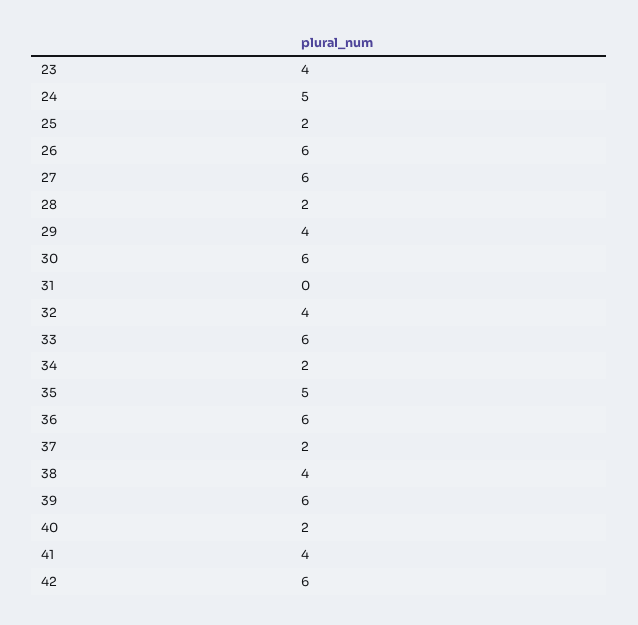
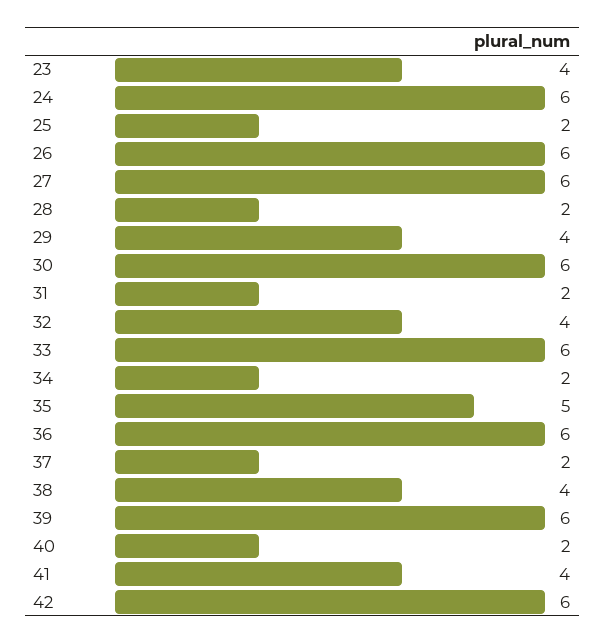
  {
    "23": 4,
-   "24": 5,
+   "24": 6,
    "25": 2,
    "26": 6,
    "27": 6,
    "28": 2,
    "29": 4,
    "30": 6,
-   "31": 0,
+   "31": 2,
    "32": 4,
    "33": 6,
    "34": 2,
    "35": 5,
    "36": 6,
    "37": 2,
    "38": 4,
    "39": 6,
    "40": 2,
    "41": 4,
    "42": 6
  }

